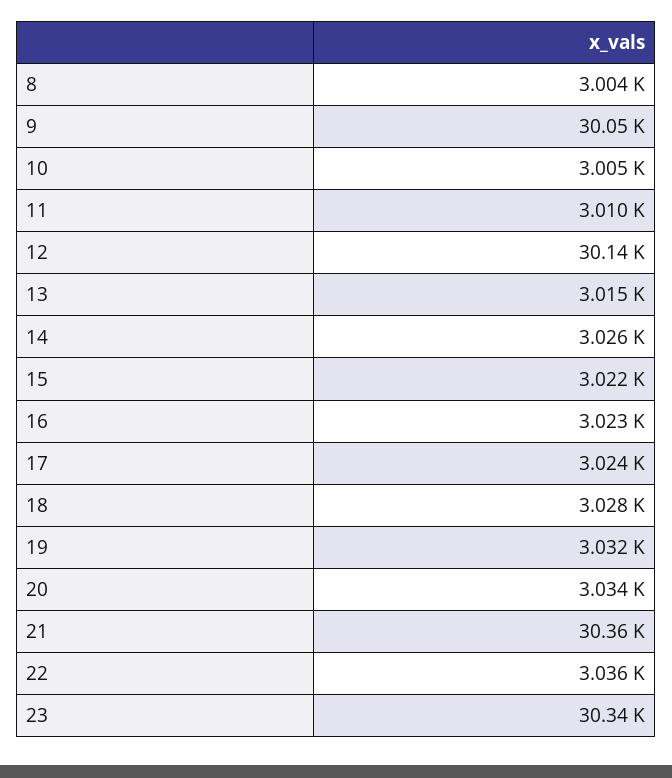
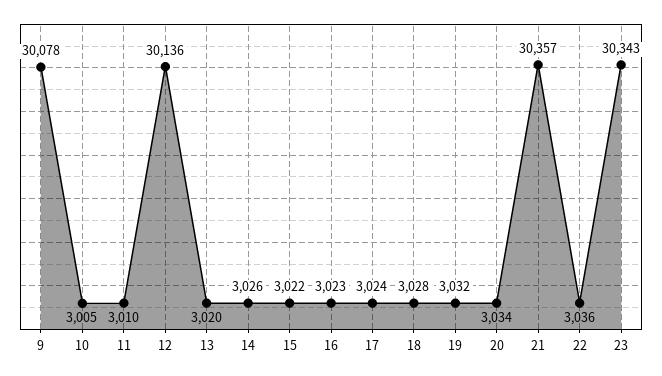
  {
-   "8": 3004,
-   "9": 30050,
+   "9": 30078,
    "10": 3005,
    "11": 3010,
    "12": 30136,
-   "13": 3015,
+   "13": 3020,
    "14": 3026,
    "15": 3022,
    "16": 3023,
    "17": 3024,
    "18": 3028,
    "19": 3032,
    "20": 3034,
    "21": 30357,
    "22": 3036,
    "23": 30343
  }

